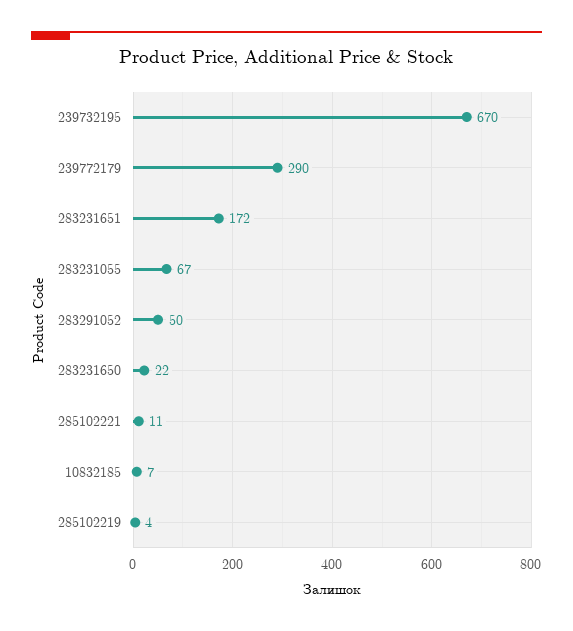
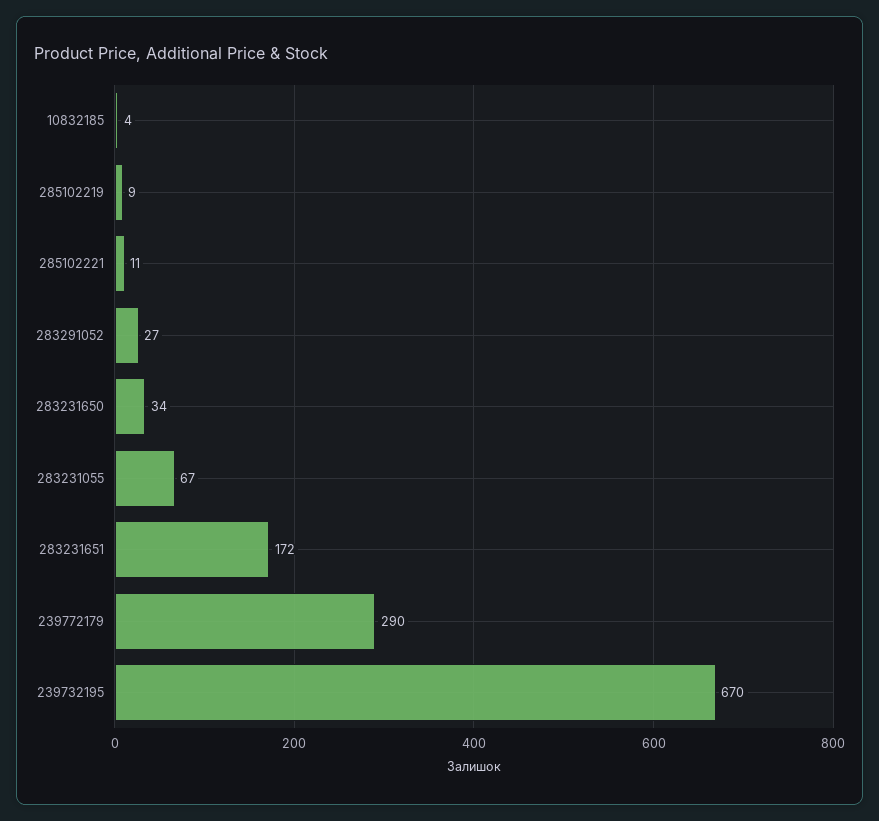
  {
    "239732195": 670,
    "239772179": 290,
    "283231651": 172,
    "283231055": 67,
-   "283291052": 50,
+   "283291052": 27,
-   "283231650": 22,
+   "283231650": 34,
    "285102221": 11,
-   "10832185": 7,
+   "10832185": 4,
-   "285102219": 4
+   "285102219": 9
  }

